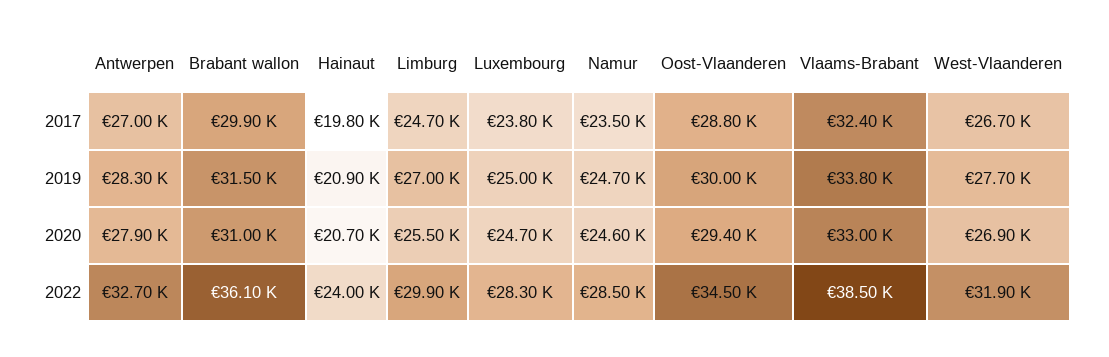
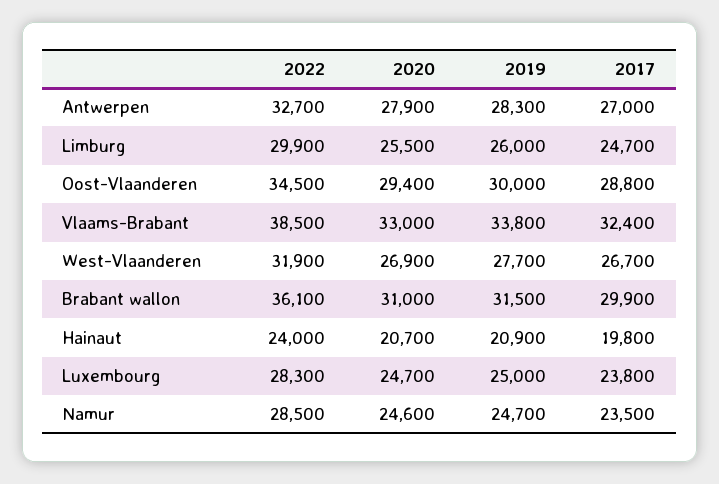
  {
    "Antwerpen": {
      "2017": 27000,
      "2019": 28300,
      "2020": 27900,
      "2022": 32700
    },
    "Brabant wallon": {
      "2017": 29900,
      "2019": 31500,
      "2020": 31000,
      "2022": 36100
    },
    "Hainaut": {
      "2017": 19800,
      "2019": 20900,
      "2020": 20700,
      "2022": 24000
    },
    "Limburg": {
      "2017": 24700,
-     "2019": 27000,
+     "2019": 26000,
      "2020": 25500,
      "2022": 29900
    },
    "Luxembourg": {
      "2017": 23800,
      "2019": 25000,
      "2020": 24700,
      "2022": 28300
    },
    "Namur": {
      "2017": 23500,
      "2019": 24700,
      "2020": 24600,
      "2022": 28500
    },
    "Oost-Vlaanderen": {
      "2017": 28800,
      "2019": 30000,
      "2020": 29400,
      "2022": 34500
    },
    "Vlaams-Brabant": {
      "2017": 32400,
      "2019": 33800,
      "2020": 33000,
      "2022": 38500
    },
    "West-Vlaanderen": {
      "2017": 26700,
      "2019": 27700,
      "2020": 26900,
      "2022": 31900
    }
  }

